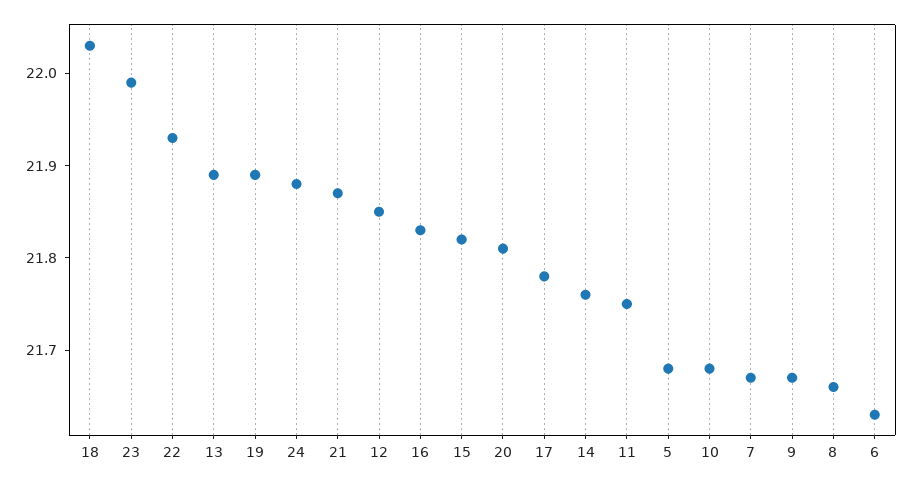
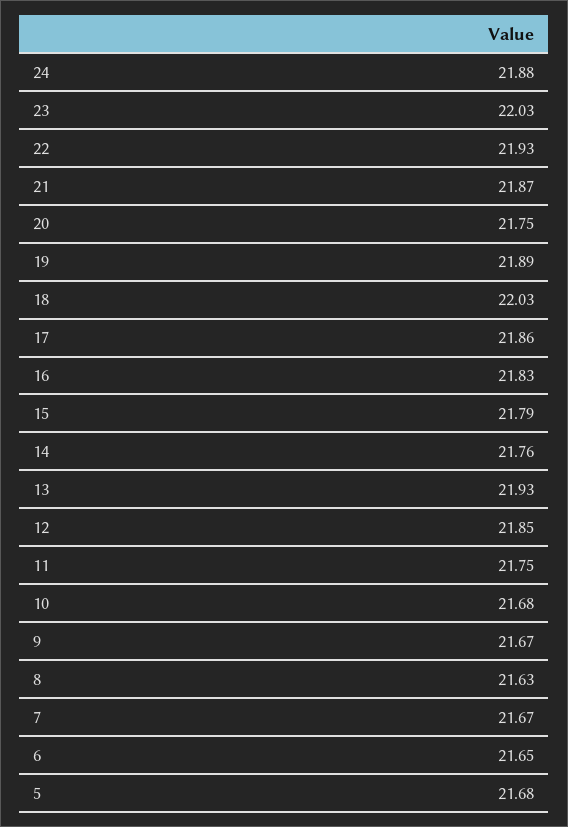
  {
    "18": 22.03,
-   "23": 21.99,
+   "23": 22.03,
    "22": 21.93,
-   "13": 21.89,
+   "13": 21.93,
    "19": 21.89,
    "24": 21.88,
    "21": 21.87,
    "12": 21.85,
    "16": 21.83,
-   "15": 21.82,
+   "15": 21.79,
-   "20": 21.81,
+   "20": 21.75,
-   "17": 21.78,
+   "17": 21.86,
    "14": 21.76,
    "11": 21.75,
    "5": 21.68,
    "10": 21.68,
    "7": 21.67,
    "9": 21.67,
-   "8": 21.66,
+   "8": 21.63,
-   "6": 21.63
+   "6": 21.65
  }

